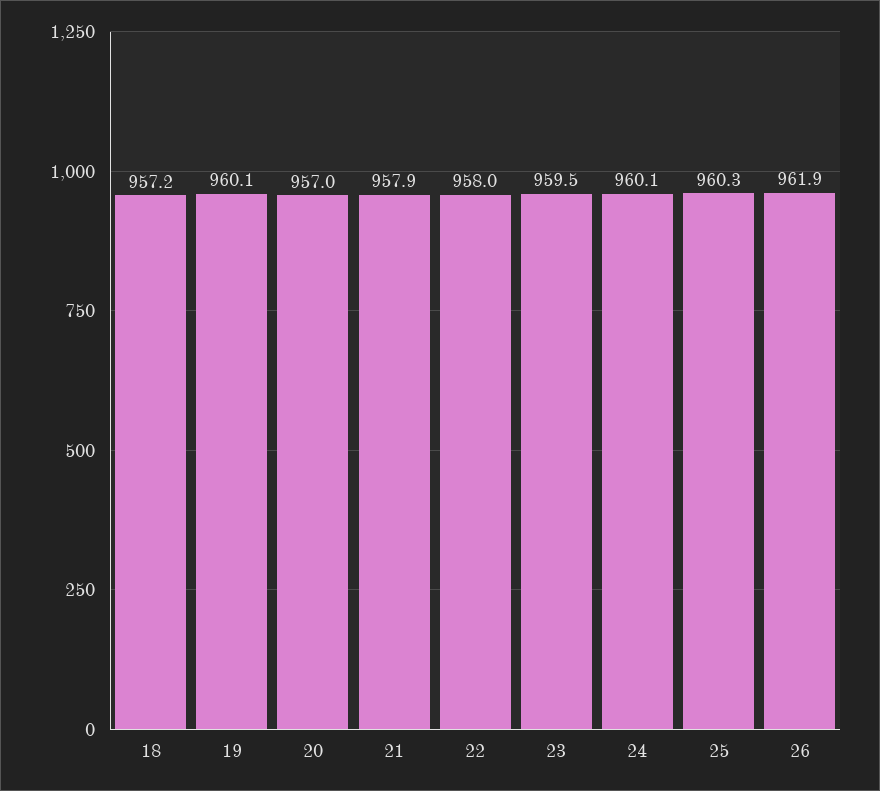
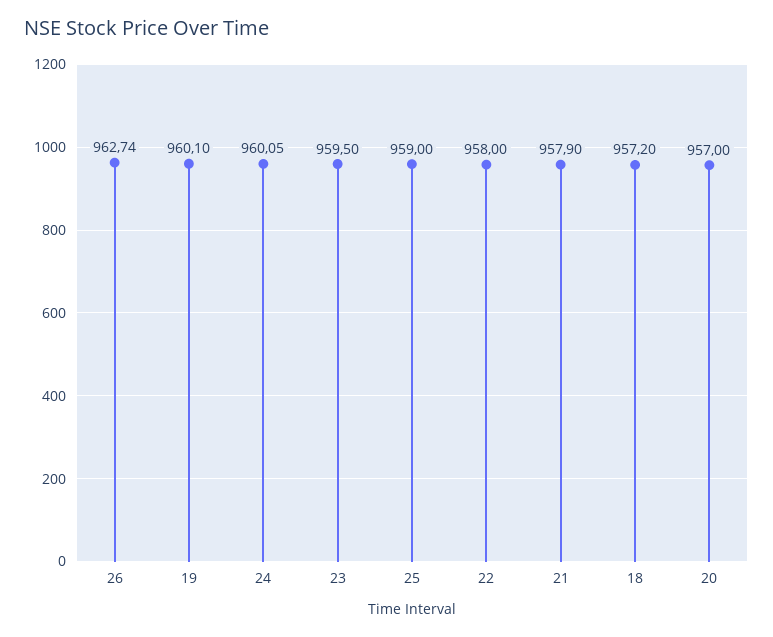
  {
    "18": 957.2,
    "19": 960.1,
    "20": 957,
    "21": 957.9,
    "22": 958,
    "23": 959.5,
    "24": 960.05,
-   "25": 960.3,
+   "25": 959,
-   "26": 961.9
+   "26": 962.74
  }

